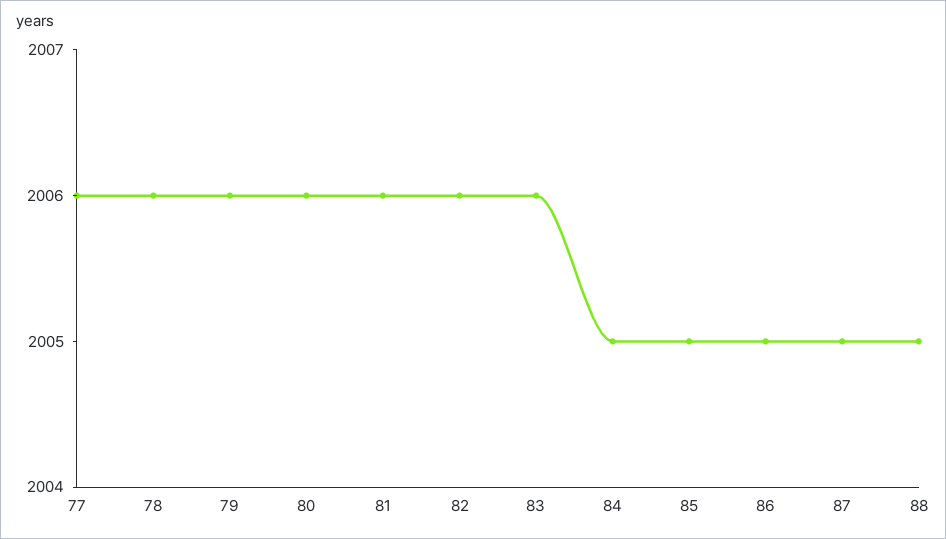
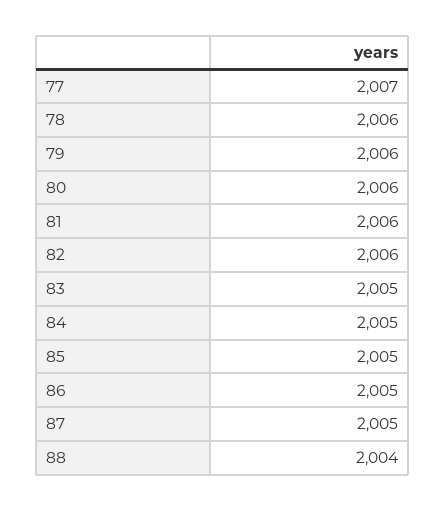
  {
-   "77": 2006,
+   "77": 2007,
    "78": 2006,
    "79": 2006,
    "80": 2006,
    "81": 2006,
    "82": 2006,
-   "83": 2006,
+   "83": 2005,
    "84": 2005,
    "85": 2005,
    "86": 2005,
    "87": 2005,
-   "88": 2005
+   "88": 2004
  }

